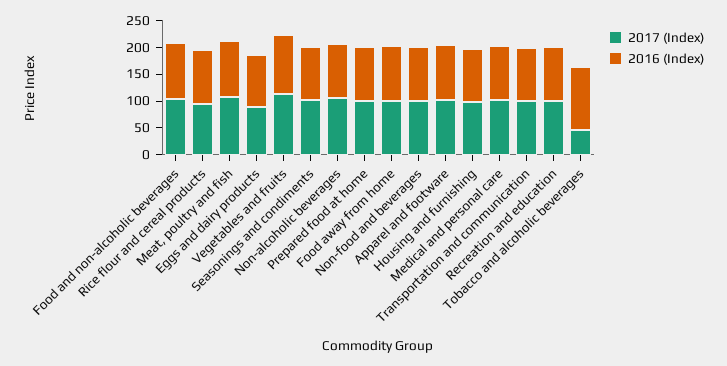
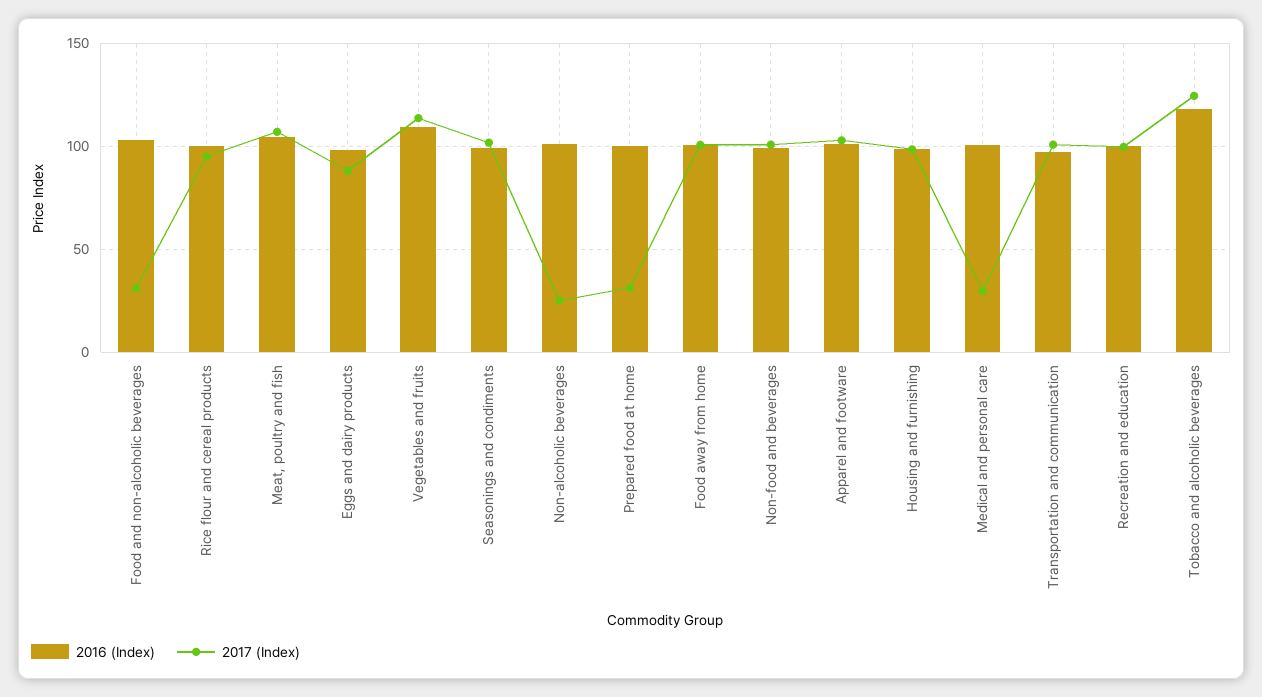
  {
    "2017 (Index)": {
-     "Food and non-alcoholic beverages": 100,
+     "Food and non-alcoholic beverages": 30,
      "Rice flour and cereal products": 95,
      "Meat, poultry and fish": 105,
      "Eggs and dairy products": 90,
      "Vegetables and fruits": 115,
      "Seasonings and condiments": 100,
-     "Non-alcoholic beverages": 100,
+     "Non-alcoholic beverages": 25,
-     "Prepared food at home": 100,
+     "Prepared food at home": 30,
      "Food away from home": 100,
      "Non-food and beverages": 100,
      "Apparel and footware": 105,
      "Housing and furnishing": 100,
-     "Medical and personal care": 100,
+     "Medical and personal care": 30,
      "Transportation and communication": 100,
      "Recreation and education": 100,
-     "Tobacco and alcoholic beverages": 50
+     "Tobacco and alcoholic beverages": 125
    },
    "2016 (Index)": {
      "Food and non-alcoholic beverages": 105,
      "Rice flour and cereal products": 100,
      "Meat, poultry and fish": 105,
      "Eggs and dairy products": 100,
      "Vegetables and fruits": 110,
      "Seasonings and condiments": 100,
      "Non-alcoholic beverages": 100,
      "Prepared food at home": 100,
      "Food away from home": 100,
      "Non-food and beverages": 100,
      "Apparel and footware": 100,
      "Housing and furnishing": 100,
      "Medical and personal care": 100,
      "Transportation and communication": 95,
      "Recreation and education": 100,
      "Tobacco and alcoholic beverages": 120
    }
  }

